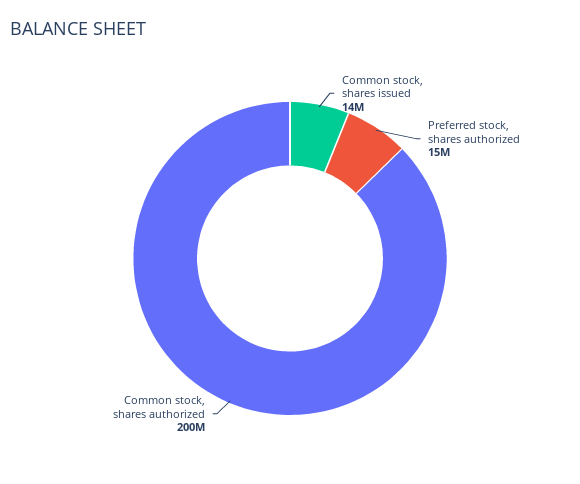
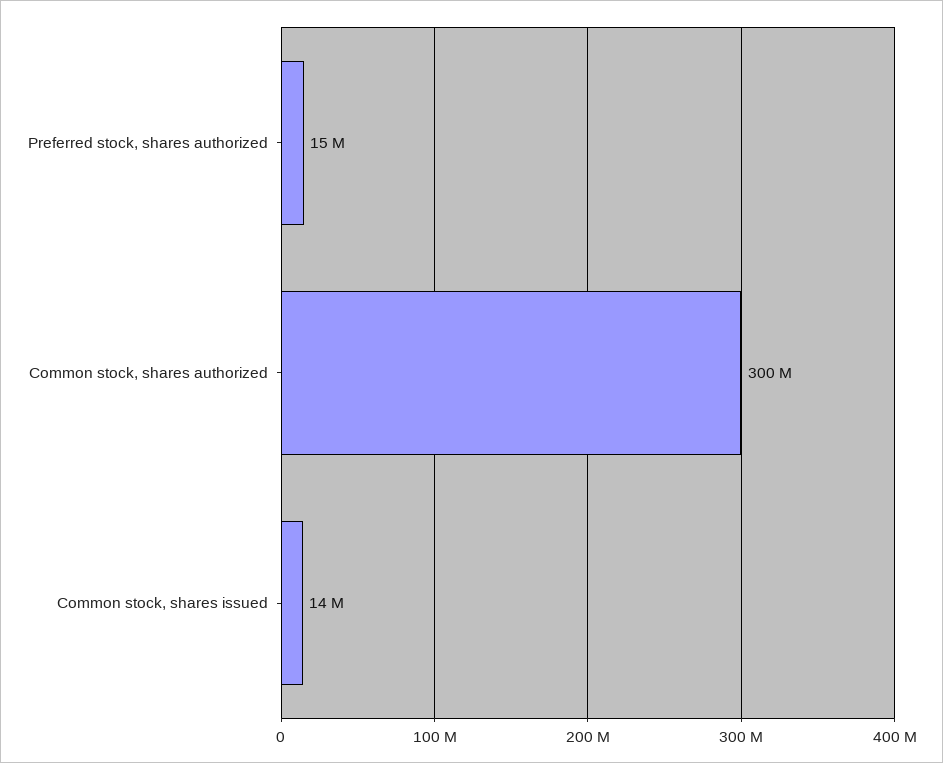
  {
    "Common stock, shares issued": 14000000,
    "Preferred stock, shares authorized": 15000000,
-   "Common stock, shares authorized": 200000000
+   "Common stock, shares authorized": 300000000
  }

